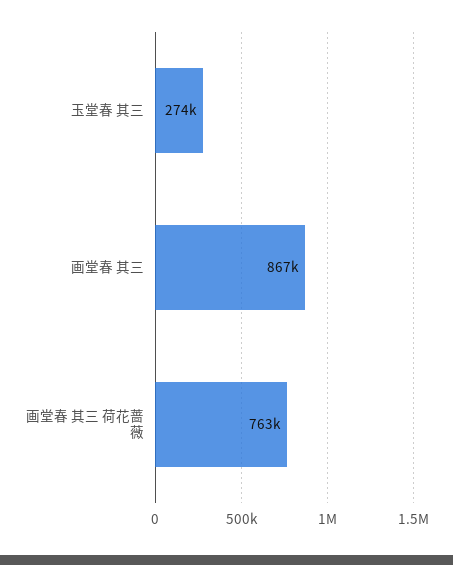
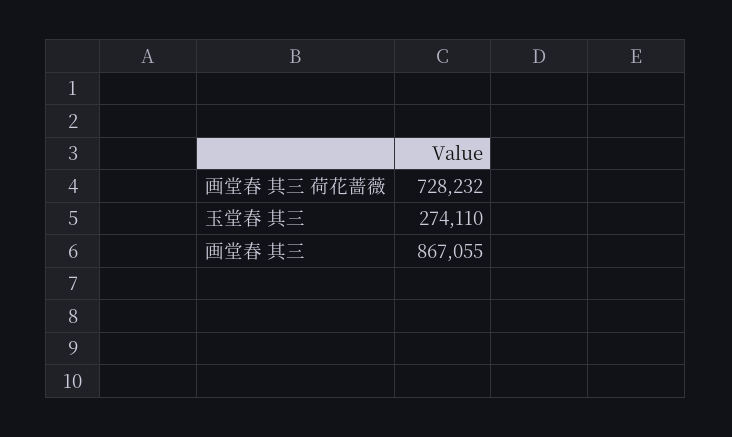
  {
    "玉堂春 其三": 274110,
    "画堂春 其三": 867055,
-   "画堂春 其三 荷花蔷薇": 763000
+   "画堂春 其三 荷花蔷薇": 728232
  }

